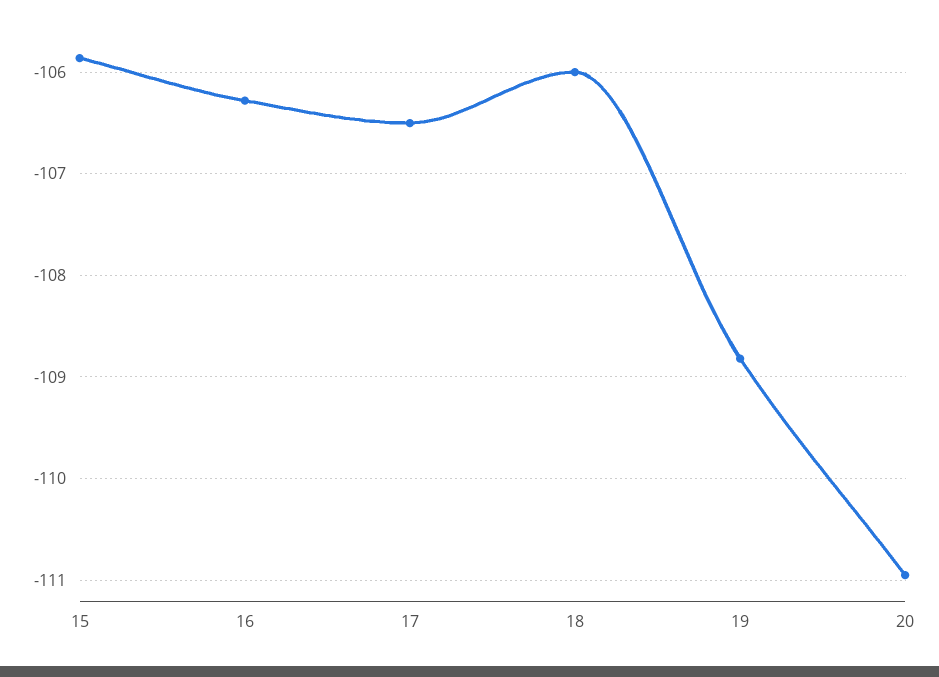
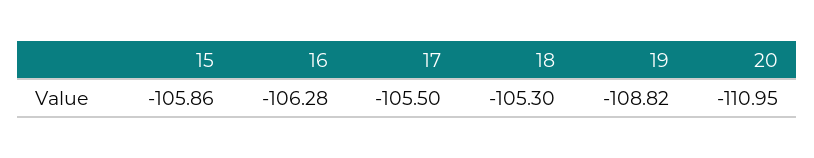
  {
    "15": -105.86,
    "16": -106.28,
-   "17": -106.5,
+   "17": -105.5,
-   "18": -106,
+   "18": -105.3,
    "19": -108.82,
    "20": -110.95
  }

